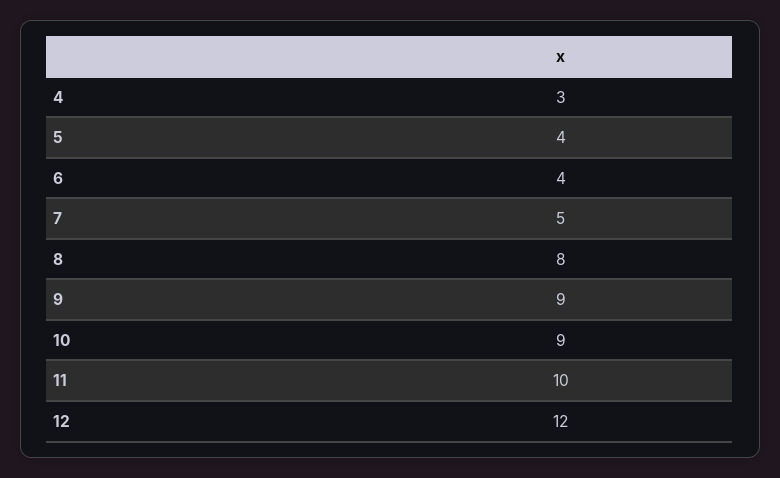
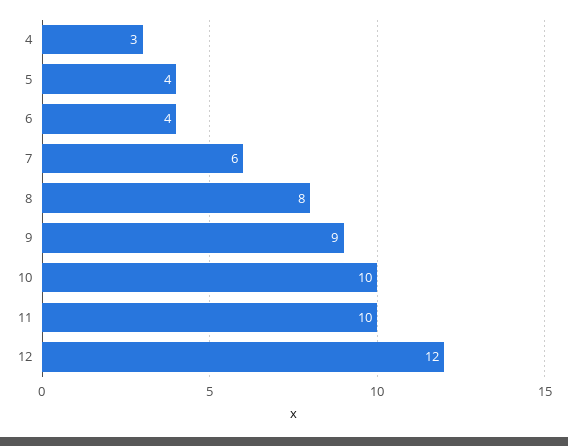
  {
    "4": 3,
    "5": 4,
    "6": 4,
-   "7": 5,
+   "7": 6,
    "8": 8,
    "9": 9,
-   "10": 9,
+   "10": 10,
    "11": 10,
    "12": 12
  }

